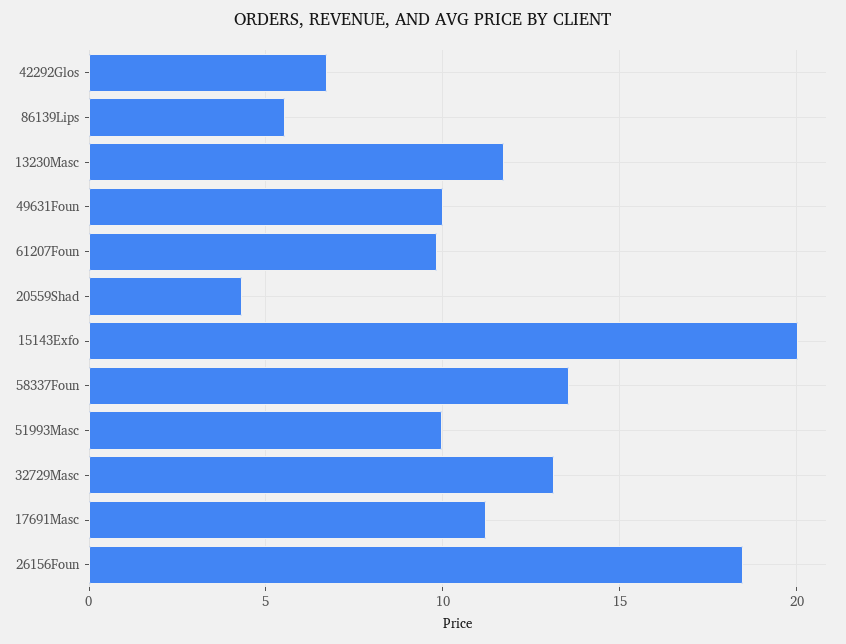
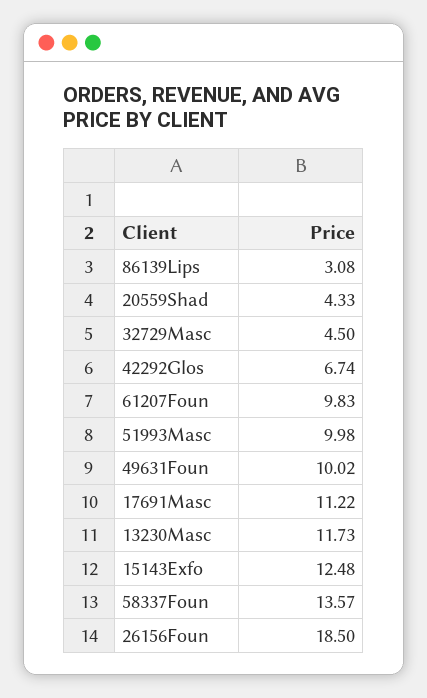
  {
    "42292Glos": 6.74,
-   "86139Lips": 5.5,
+   "86139Lips": 3.08,
    "13230Masc": 11.73,
    "49631Foun": 10.02,
    "61207Foun": 9.83,
    "20559Shad": 4.33,
-   "15143Exfo": 20,
+   "15143Exfo": 12.48,
    "58337Foun": 13.57,
    "51993Masc": 9.98,
-   "32729Masc": 13,
+   "32729Masc": 4.5,
    "17691Masc": 11.22,
    "26156Foun": 18.5
  }

